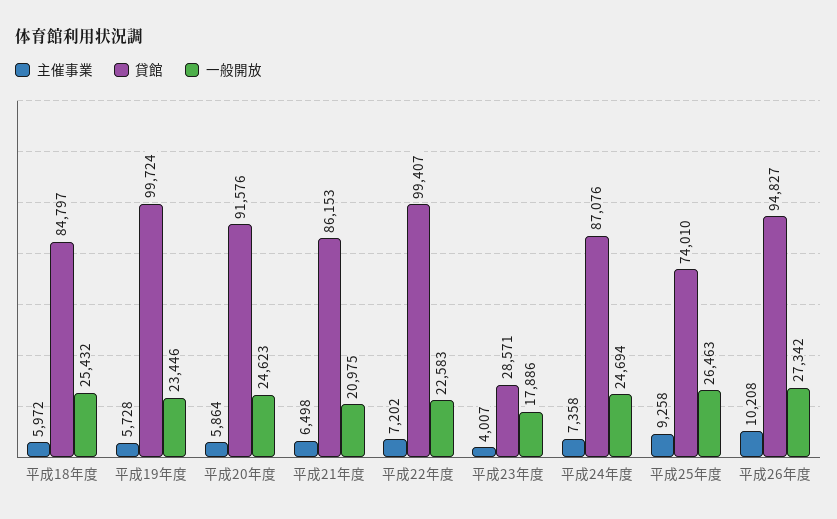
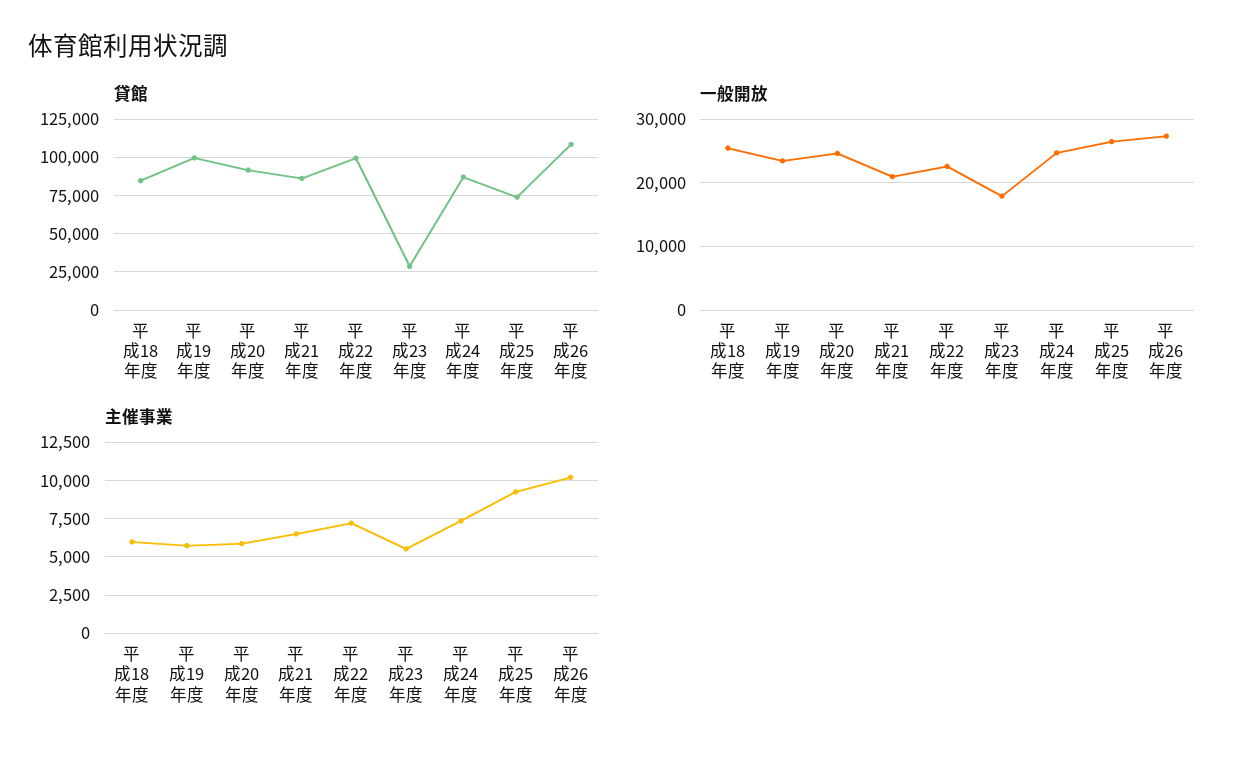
  {
    "主催事業": {
      "平成18年度": 5972,
      "平成19年度": 5728,
      "平成20年度": 5864,
      "平成21年度": 6498,
      "平成22年度": 7202,
-     "平成23年度": 4007,
+     "平成23年度": 5500,
      "平成24年度": 7358,
      "平成25年度": 9258,
      "平成26年度": 10208
    },
    "貸館": {
      "平成18年度": 84797,
      "平成19年度": 99724,
      "平成20年度": 91576,
      "平成21年度": 86153,
      "平成22年度": 99407,
      "平成23年度": 28571,
      "平成24年度": 87076,
      "平成25年度": 74010,
-     "平成26年度": 94827
+     "平成26年度": 110000
    },
    "一般開放": {
      "平成18年度": 25432,
      "平成19年度": 23446,
      "平成20年度": 24623,
      "平成21年度": 20975,
      "平成22年度": 22583,
      "平成23年度": 17886,
      "平成24年度": 24694,
      "平成25年度": 26463,
      "平成26年度": 27342
    }
  }

